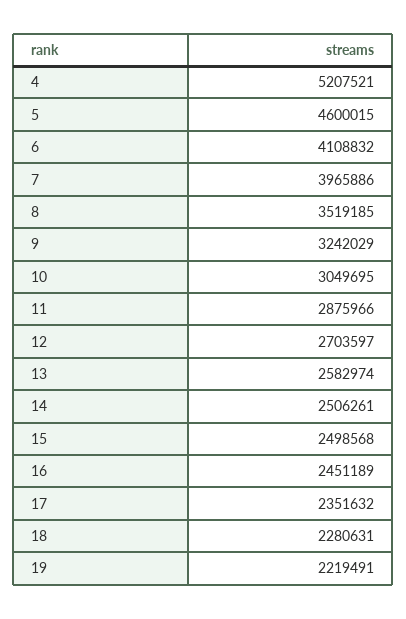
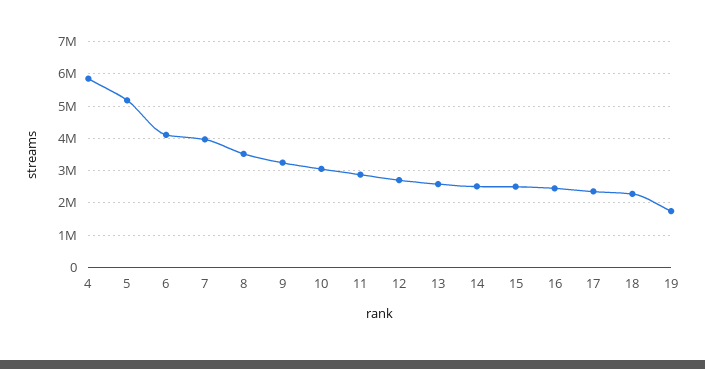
  {
-   "4": 5207521,
+   "4": 5800000,
-   "5": 4600015,
+   "5": 5200000,
    "6": 4108832,
    "7": 3965886,
    "8": 3519185,
    "9": 3242029,
    "10": 3049695,
    "11": 2875966,
    "12": 2703597,
    "13": 2582974,
    "14": 2506261,
    "15": 2498568,
    "16": 2451189,
    "17": 2351632,
    "18": 2280631,
-   "19": 2219491
+   "19": 1800000
  }

